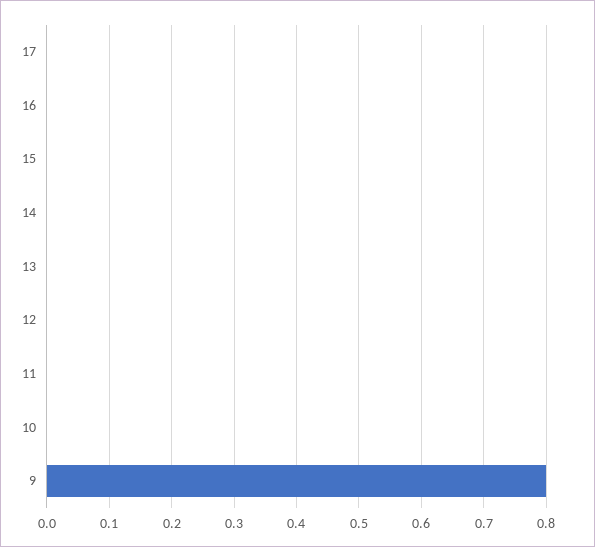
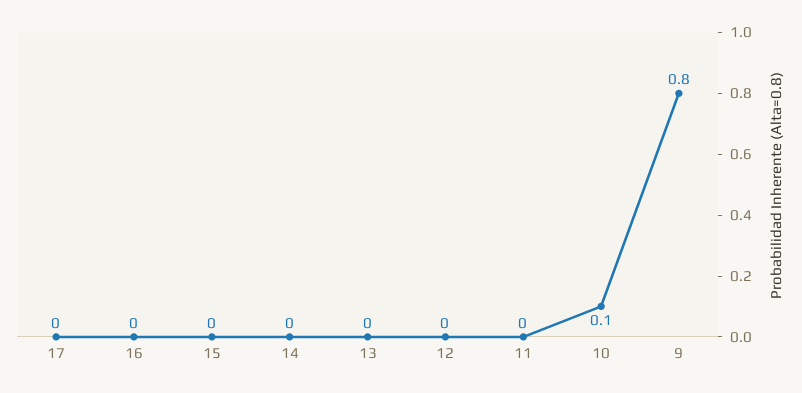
  {
    "17": 0,
    "16": 0,
    "15": 0,
    "14": 0,
    "13": 0,
    "12": 0,
    "11": 0,
-   "10": 0,
+   "10": 0.1,
    "9": 0.8
  }

